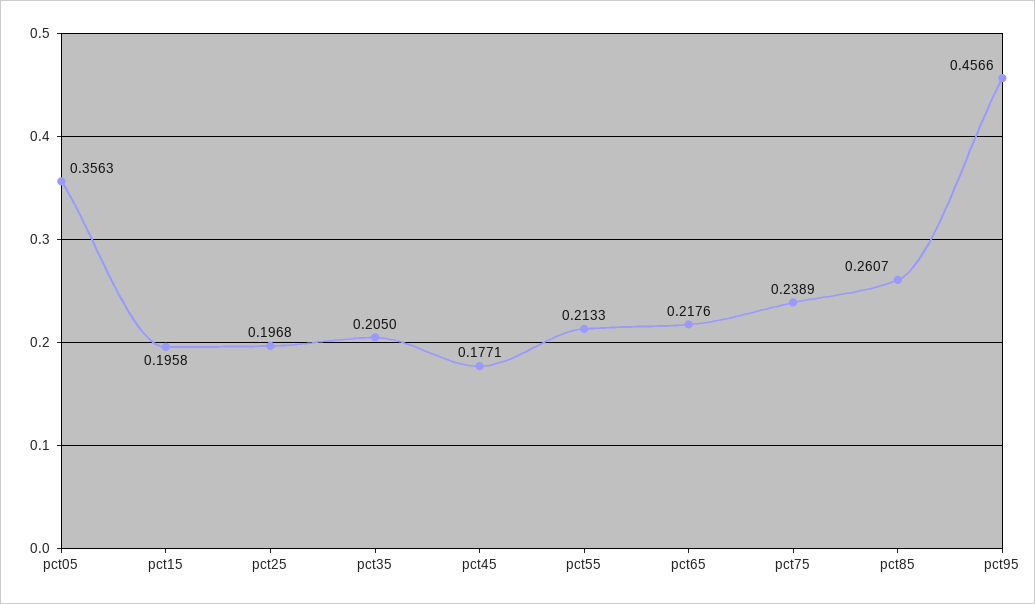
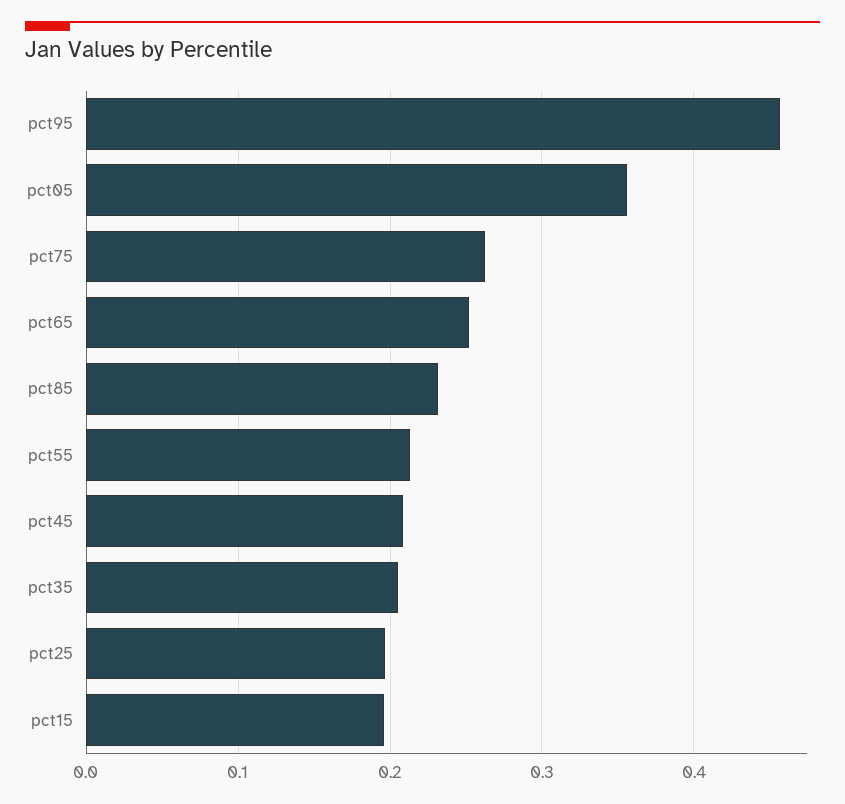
  {
    "pct05": 0.3563,
    "pct15": 0.1958,
    "pct25": 0.1968,
    "pct35": 0.205,
-   "pct45": 0.1771,
+   "pct45": 0.21,
    "pct55": 0.2133,
-   "pct65": 0.2176,
+   "pct65": 0.25,
-   "pct75": 0.2389,
+   "pct75": 0.26,
-   "pct85": 0.2607,
+   "pct85": 0.23,
    "pct95": 0.4566
  }

